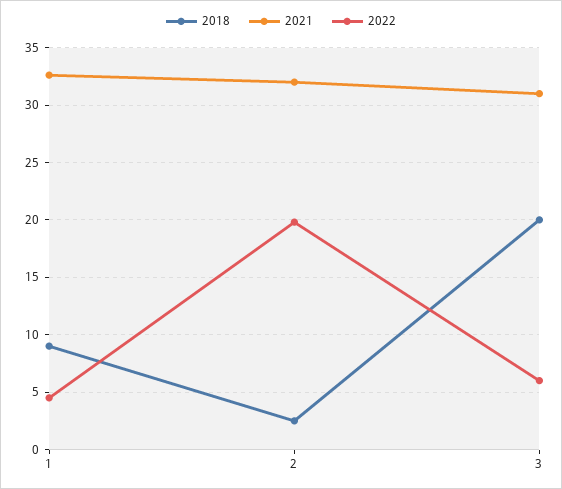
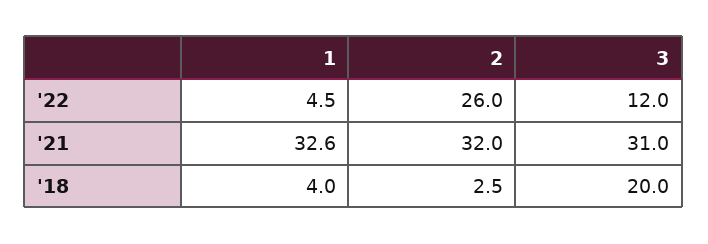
  {
    "2018": {
-     "1": 9,
+     "1": 4,
      "2": 2.5,
      "3": 20
    },
    "2021": {
      "1": 32.6,
      "2": 32,
      "3": 31
    },
    "2022": {
      "1": 4.5,
-     "2": 20,
+     "2": 26,
-     "3": 6
+     "3": 12
    }
  }

